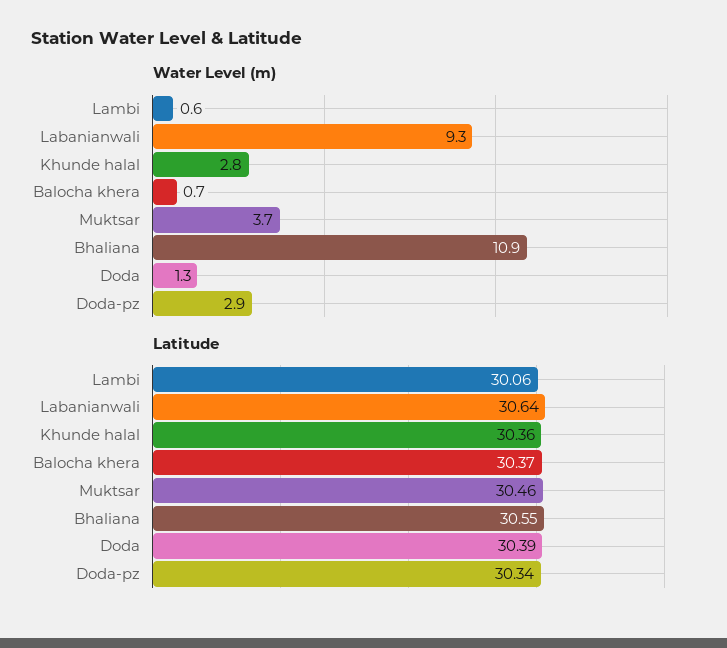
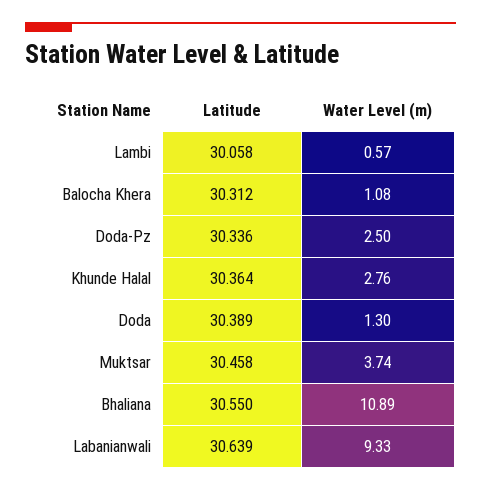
  {
    "Water Level (m)": {
      "Lambi": 0.57,
      "Labanianwali": 9.33,
      "Khunde halal": 2.76,
-     "Balocha khera": 0.7,
+     "Balocha khera": 1.08,
      "Muktsar": 3.74,
      "Bhaliana": 10.89,
      "Doda": 1.3,
-     "Doda-pz": 2.9
+     "Doda-pz": 2.5
    },
    "Latitude": {
      "Lambi": 30.058,
      "Labanianwali": 30.639,
      "Khunde halal": 30.364,
-     "Balocha khera": 30.37,
+     "Balocha khera": 30.312,
      "Muktsar": 30.458,
      "Bhaliana": 30.55,
      "Doda": 30.389,
      "Doda-pz": 30.336
    }
  }

